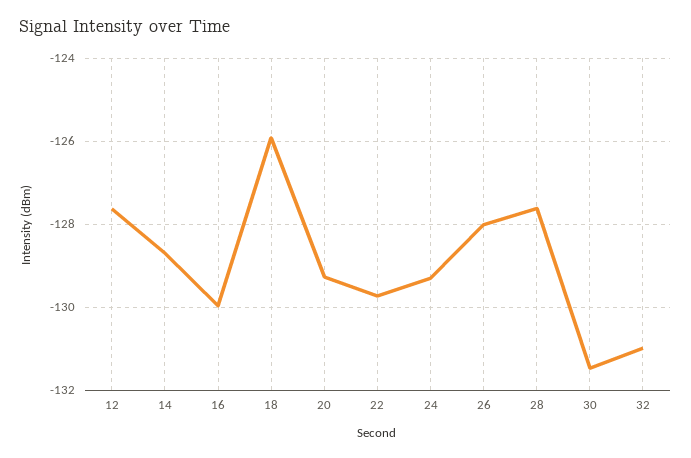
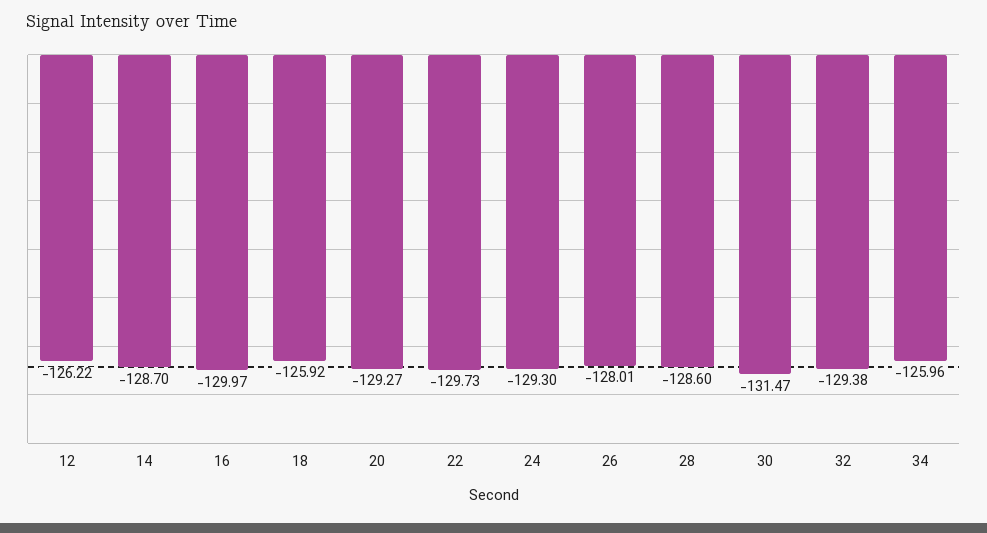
  {
-   "12": -127.6,
+   "12": -126.22,
    "14": -128.7,
    "16": -129.97,
    "18": -125.92,
    "20": -129.27,
    "22": -129.73,
    "24": -129.3,
    "26": -128.01,
-   "28": -127.6,
+   "28": -128.6,
    "30": -131.47,
-   "32": -131
+   "32": -129.38,
+   "34": -125.96
  }

